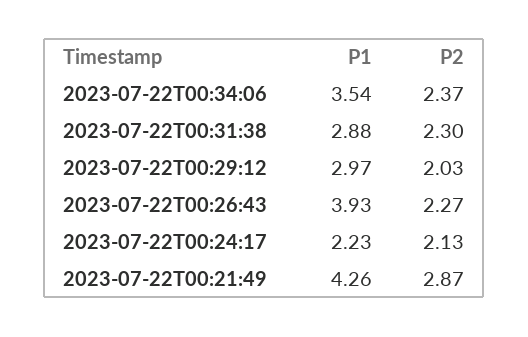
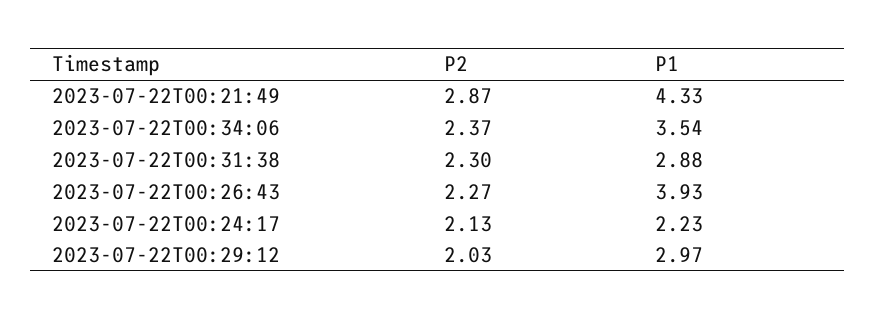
  {
    "P1": {
      "2023-07-22T00:34:06": 3.54,
      "2023-07-22T00:31:38": 2.88,
      "2023-07-22T00:29:12": 2.97,
      "2023-07-22T00:26:43": 3.93,
      "2023-07-22T00:24:17": 2.23,
-     "2023-07-22T00:21:49": 4.26
+     "2023-07-22T00:21:49": 4.33
    },
    "P2": {
      "2023-07-22T00:34:06": 2.37,
      "2023-07-22T00:31:38": 2.3,
      "2023-07-22T00:29:12": 2.03,
      "2023-07-22T00:26:43": 2.27,
      "2023-07-22T00:24:17": 2.13,
      "2023-07-22T00:21:49": 2.87
    }
  }

